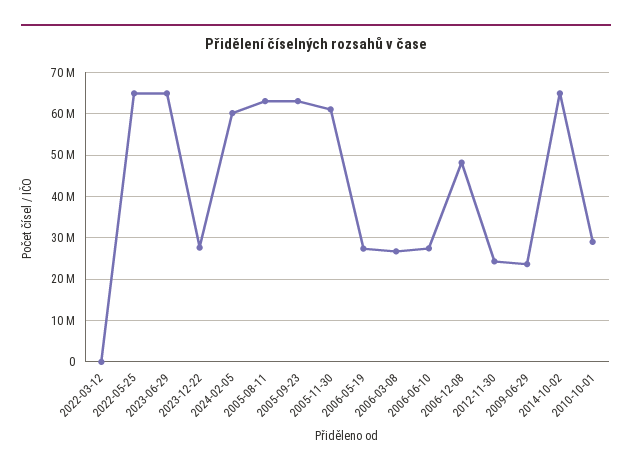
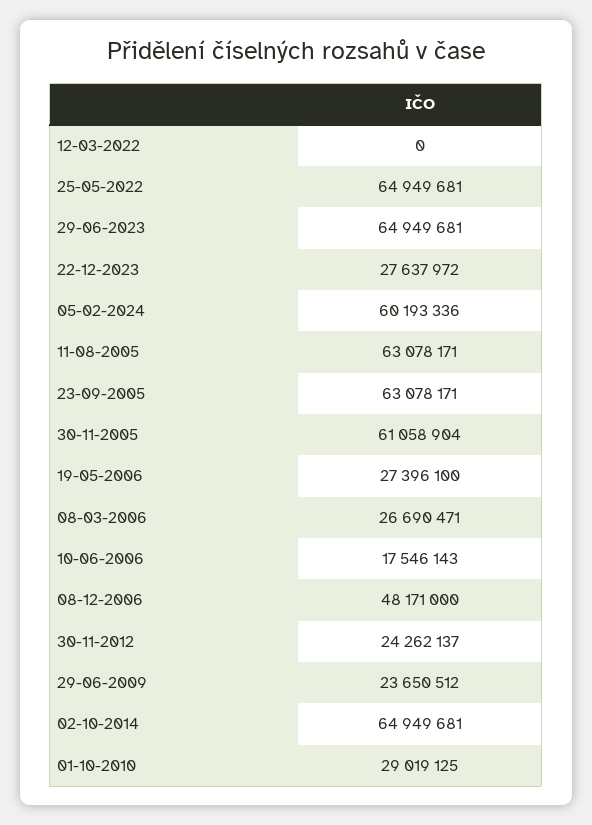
  {
    "2022-03-12": 0,
    "2022-05-25": 64949681,
    "2023-06-29": 64949681,
    "2023-12-22": 27637972,
    "2024-02-05": 60193336,
    "2005-08-11": 63078171,
    "2005-09-23": 63078171,
    "2005-11-30": 61058904,
    "2006-05-19": 27396100,
    "2006-03-08": 26690471,
-   "2006-06-10": 28000000,
+   "2006-06-10": 17546143,
    "2006-12-08": 48171000,
    "2012-11-30": 24262137,
    "2009-06-29": 23650512,
    "2014-10-02": 64949681,
    "2010-10-01": 29019125
  }

